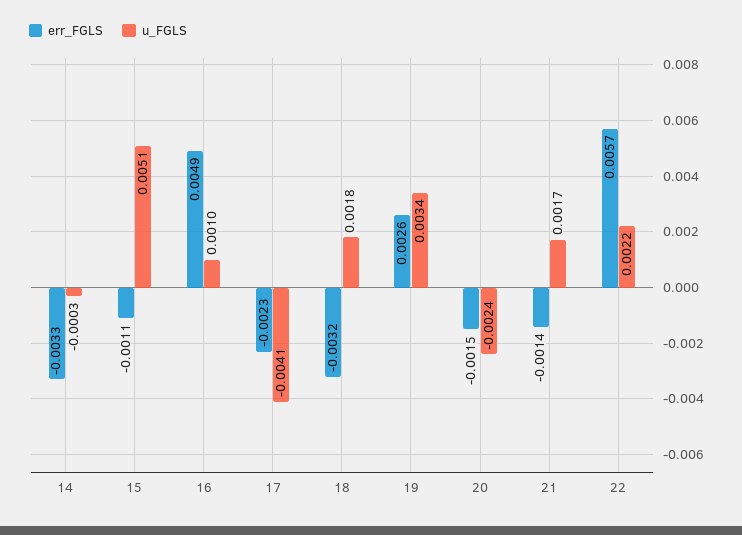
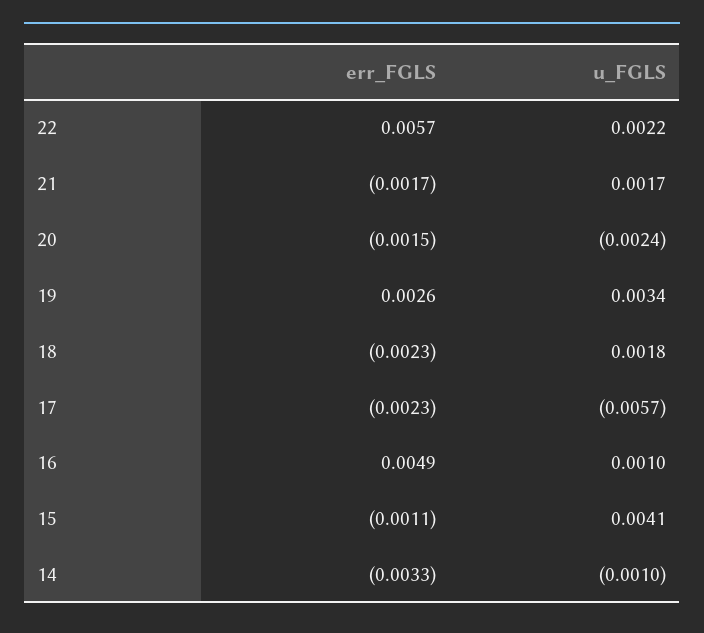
  {
    "err_FGLS": {
      "14": -0.0033,
      "15": -0.0011,
      "16": 0.0049,
      "17": -0.0023,
-     "18": -0.0032,
+     "18": -0.0023,
      "19": 0.0026,
      "20": -0.0015,
-     "21": -0.0014,
+     "21": -0.0017,
      "22": 0.0057
    },
    "u_FGLS": {
-     "14": -0.0003,
+     "14": -0.001,
-     "15": 0.0051,
+     "15": 0.0041,
      "16": 0.001,
-     "17": -0.0041,
+     "17": -0.0057,
      "18": 0.0018,
      "19": 0.0034,
      "20": -0.0024,
      "21": 0.0017,
      "22": 0.0022
    }
  }

